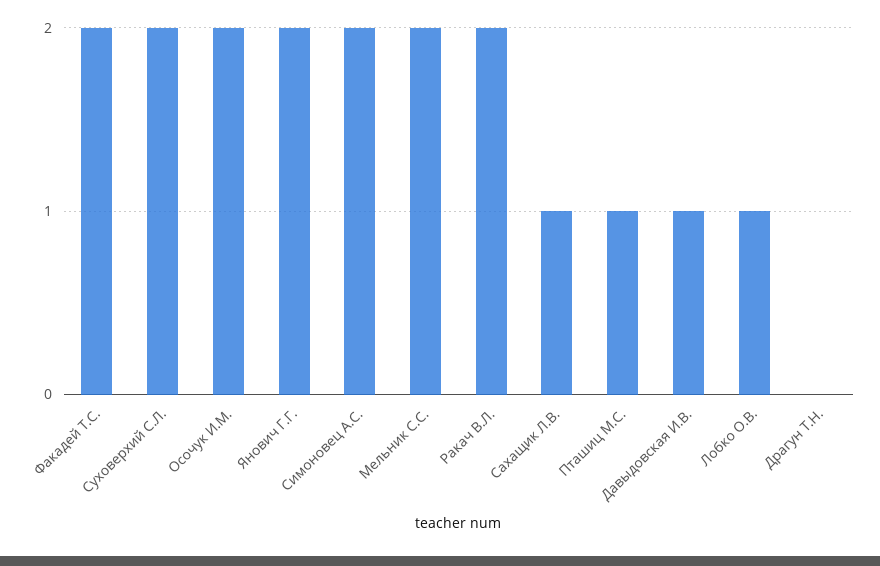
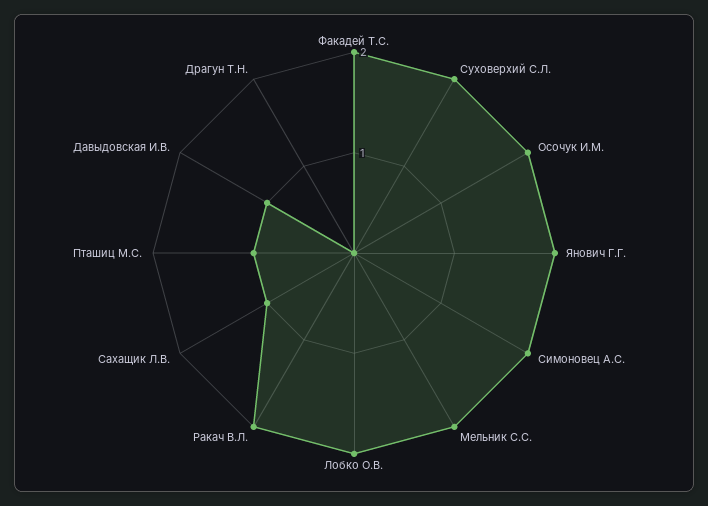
  {
    "Факадей Т.С.": 2,
    "Суховерхий С.Л.": 2,
    "Осочук И.М.": 2,
    "Янович Г.Г.": 2,
    "Симоновец А.С.": 2,
    "Мельник С.С.": 2,
    "Ракач В.Л.": 2,
    "Сахащик Л.В.": 1,
    "Пташиц М.С.": 1,
    "Давыдовская И.В.": 1,
-   "Лобко О.В.": 1,
+   "Лобко О.В.": 2,
    "Драгун Т.Н.": 0
  }

